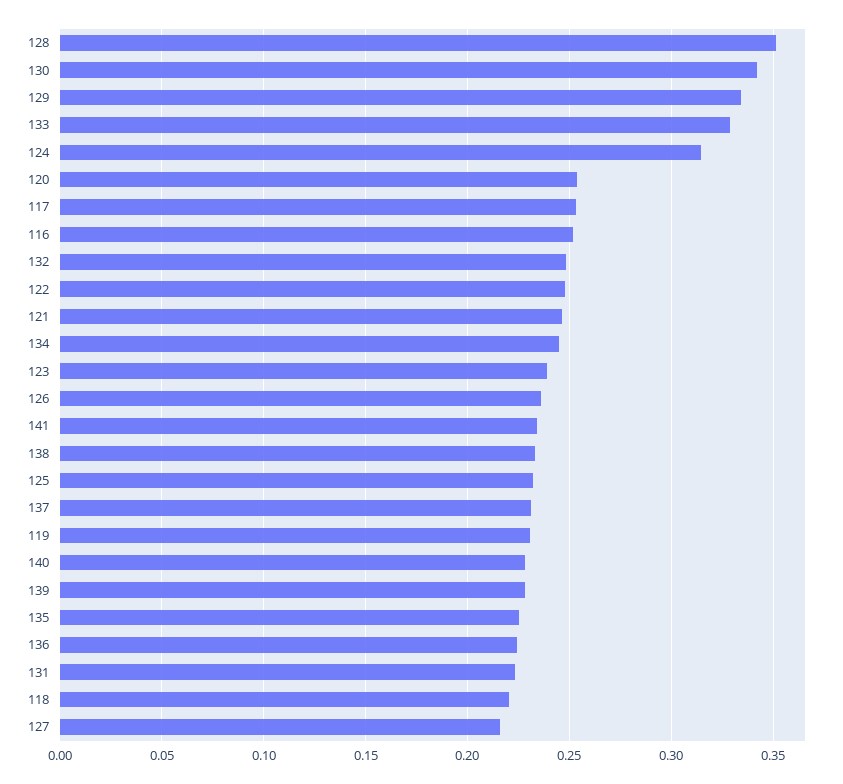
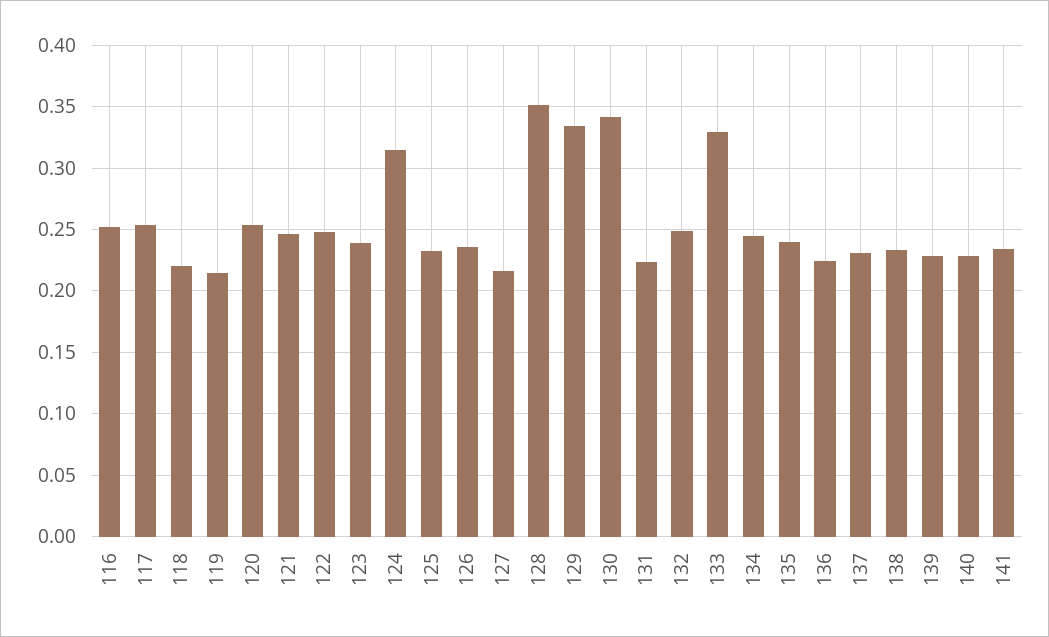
  {
    "128": 0.35,
    "130": 0.34,
    "129": 0.335,
    "133": 0.33,
    "124": 0.315,
    "120": 0.255,
    "117": 0.255,
    "116": 0.25,
    "132": 0.25,
    "122": 0.25,
    "121": 0.245,
    "134": 0.245,
    "123": 0.24,
    "126": 0.235,
    "141": 0.235,
    "138": 0.235,
    "125": 0.23,
    "137": 0.23,
-   "119": 0.23,
+   "119": 0.215,
    "140": 0.23,
    "139": 0.23,
-   "135": 0.225,
+   "135": 0.24,
    "136": 0.225,
    "131": 0.225,
    "118": 0.22,
    "127": 0.215
  }

